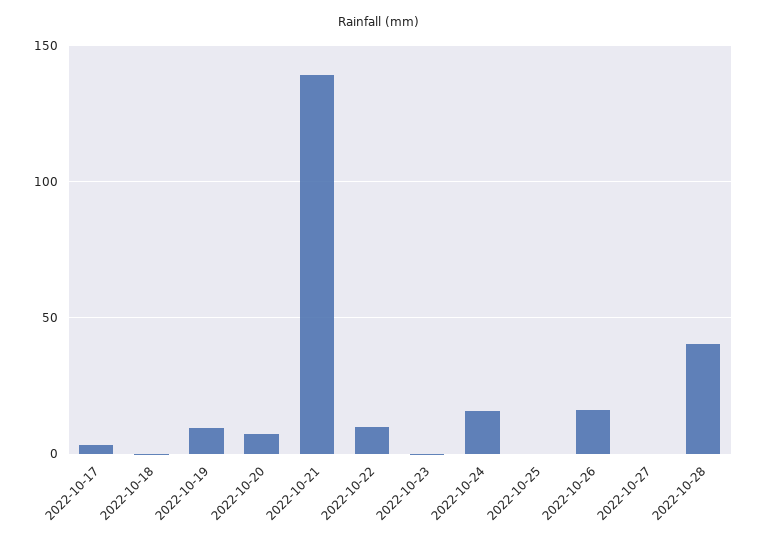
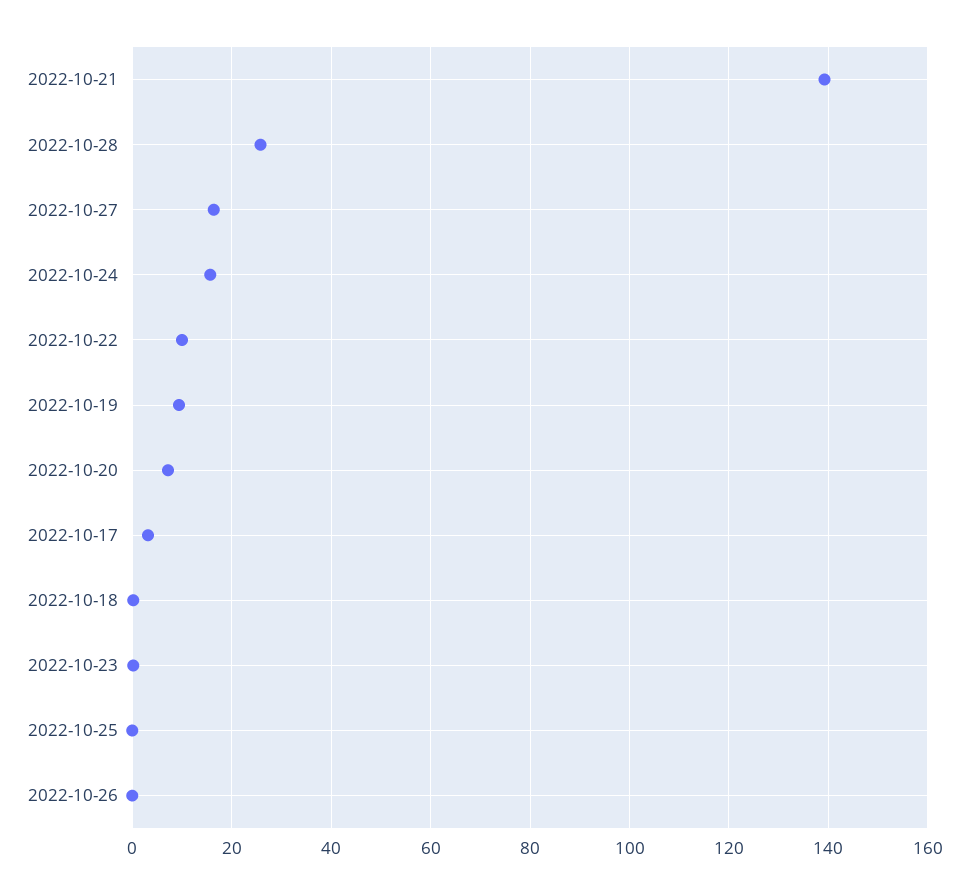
  {
    "2022-10-17": 4,
    "2022-10-18": 0,
    "2022-10-19": 10,
    "2022-10-20": 8,
    "2022-10-21": 140,
    "2022-10-22": 10,
    "2022-10-23": 0,
    "2022-10-24": 16,
    "2022-10-25": 0,
-   "2022-10-26": 15,
+   "2022-10-26": 0,
-   "2022-10-27": 0,
+   "2022-10-27": 16,
-   "2022-10-28": 40
+   "2022-10-28": 26
  }

